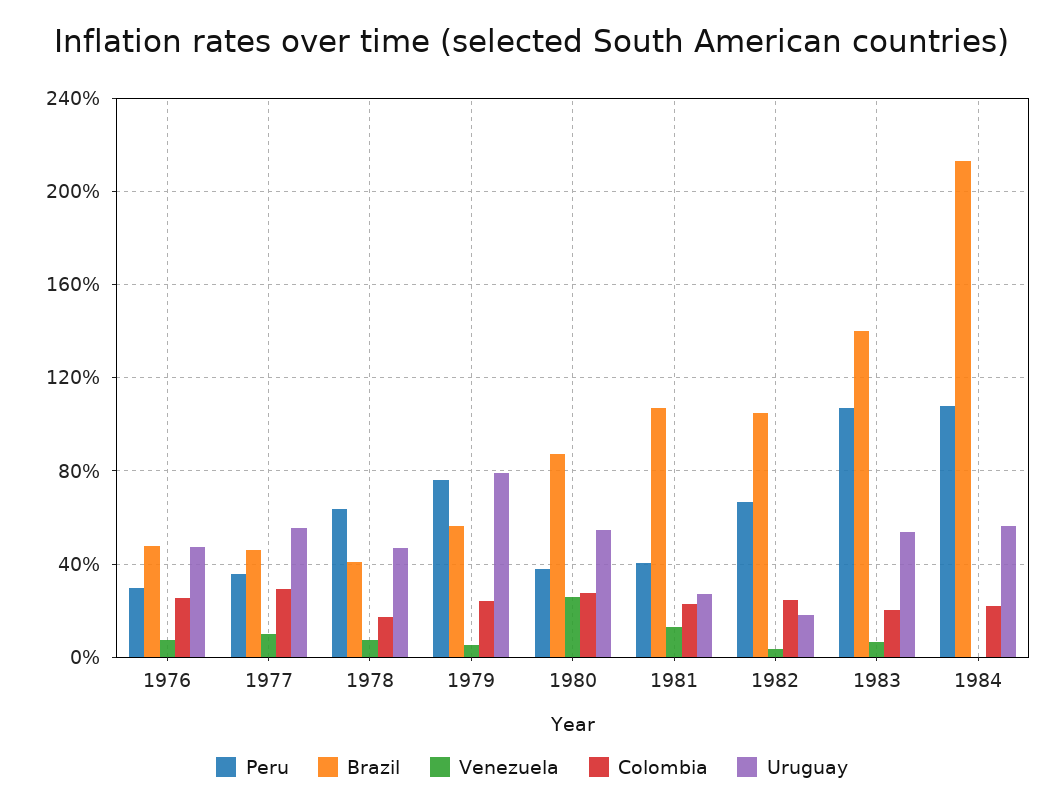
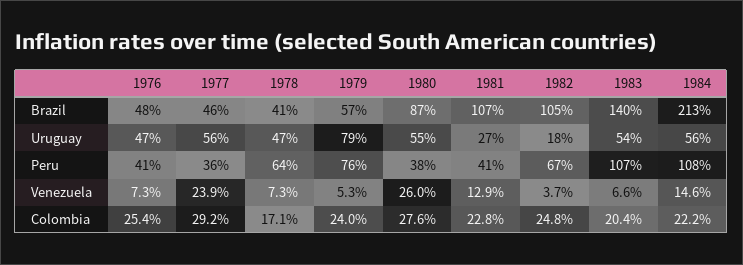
  {
    "Peru": {
-     "1976": 30,
+     "1976": 41,
      "1977": 36,
      "1978": 64,
      "1979": 76,
      "1980": 38,
      "1981": 41,
      "1982": 67,
      "1983": 107,
      "1984": 108
    },
    "Brazil": {
      "1976": 48,
      "1977": 46,
      "1978": 41,
      "1979": 57,
      "1980": 87,
      "1981": 107,
      "1982": 105,
      "1983": 140,
      "1984": 213
    },
    "Venezuela": {
      "1976": 7.3,
-     "1977": 10,
+     "1977": 23.9,
      "1978": 7.3,
      "1979": 5.3,
      "1980": 26,
      "1981": 12.9,
      "1982": 3.7,
      "1983": 6.6,
-     "1984": 0
+     "1984": 14.6
    },
    "Colombia": {
      "1976": 25.4,
      "1977": 29.2,
      "1978": 17.1,
      "1979": 24,
      "1980": 27.6,
      "1981": 22.8,
      "1982": 24.8,
      "1983": 20.4,
      "1984": 22.2
    },
    "Uruguay": {
      "1976": 47,
      "1977": 56,
      "1978": 47,
      "1979": 79,
      "1980": 55,
      "1981": 27,
      "1982": 18,
      "1983": 54,
      "1984": 56
    }
  }

